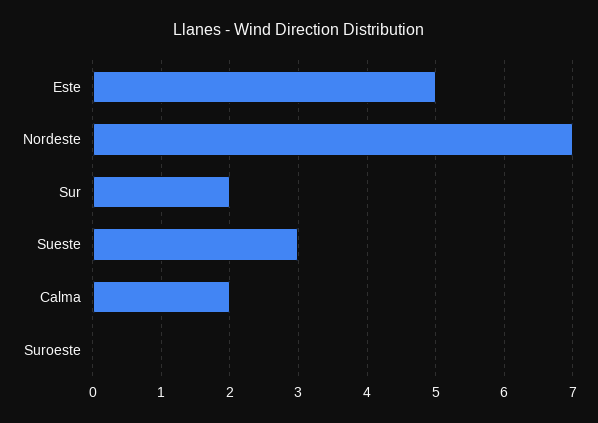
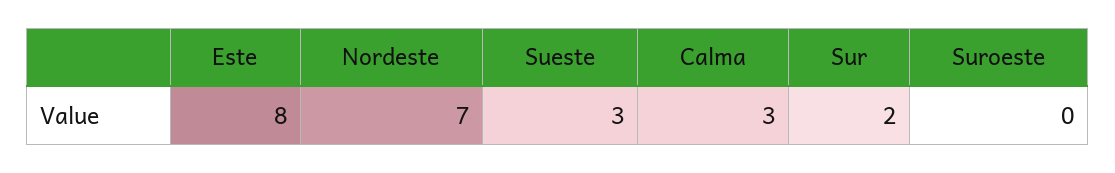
  {
-   "Este": 5,
+   "Este": 8,
    "Nordeste": 7,
    "Sur": 2,
    "Sueste": 3,
-   "Calma": 2,
+   "Calma": 3,
    "Suroeste": 0
  }

